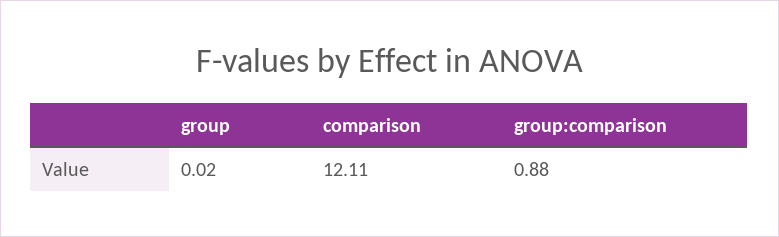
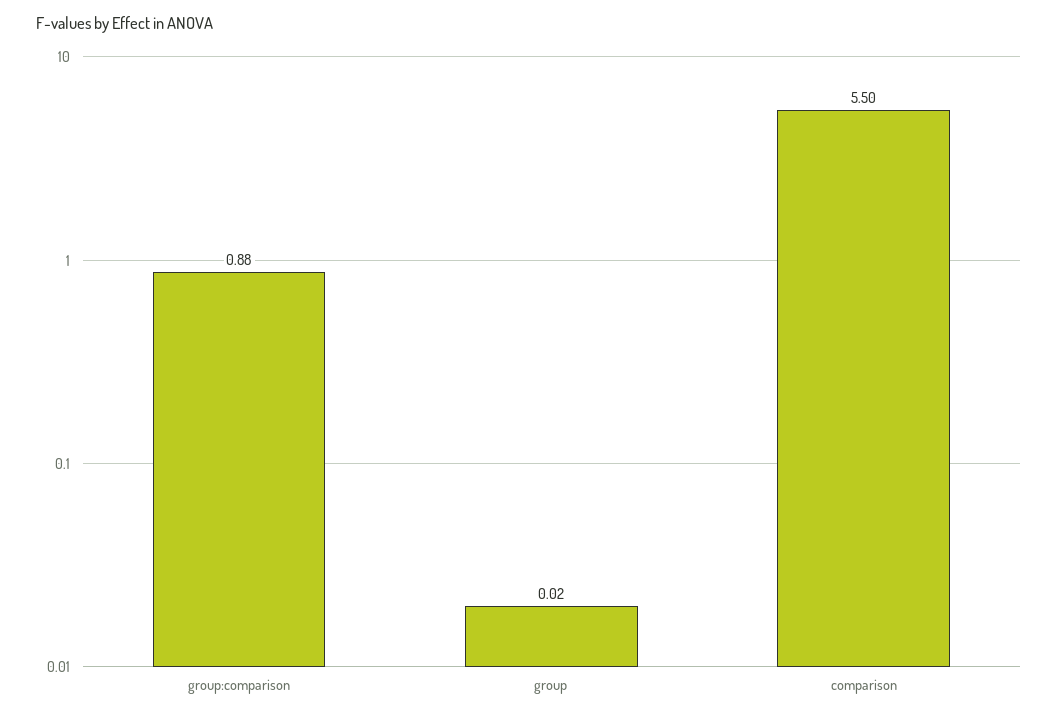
  {
    "group": 0.02,
-   "comparison": 12.11,
+   "comparison": 5.5,
    "group:comparison": 0.88
  }

